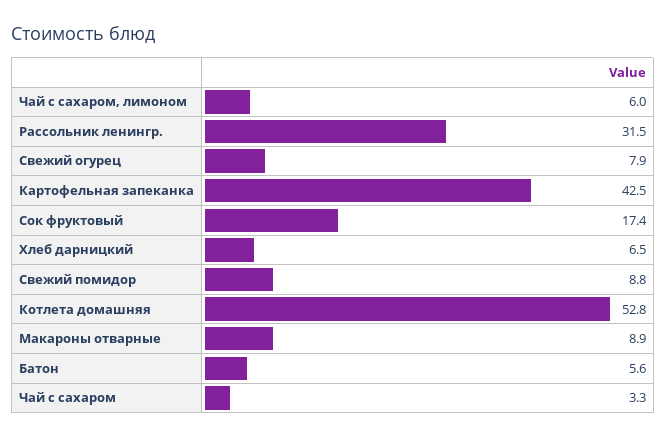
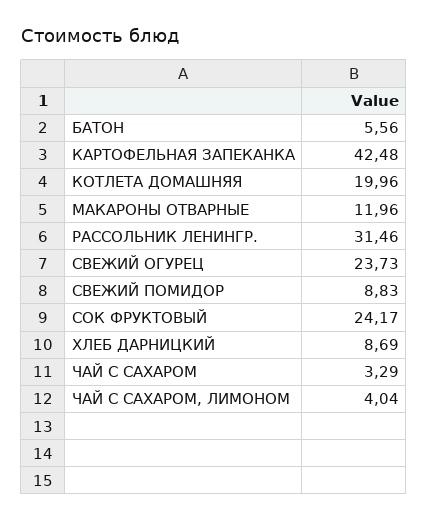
  {
-   "Чай с сахаром, лимоном": 6,
+   "Чай с сахаром, лимоном": 4.04,
    "Рассольник ленингр.": 31.46,
-   "Свежий огурец": 7.9,
+   "Свежий огурец": 23.73,
    "Картофельная запеканка": 42.48,
-   "Сок фруктовый": 17.4,
+   "Сок фруктовый": 24.17,
-   "Хлеб дарницкий": 6.5,
+   "Хлеб дарницкий": 8.69,
    "Свежий помидор": 8.83,
-   "Котлета домашняя": 52.8,
+   "Котлета домашняя": 19.96,
-   "Макароны отварные": 8.9,
+   "Макароны отварные": 11.96,
    "Батон": 5.56,
    "Чай с сахаром": 3.29
  }

